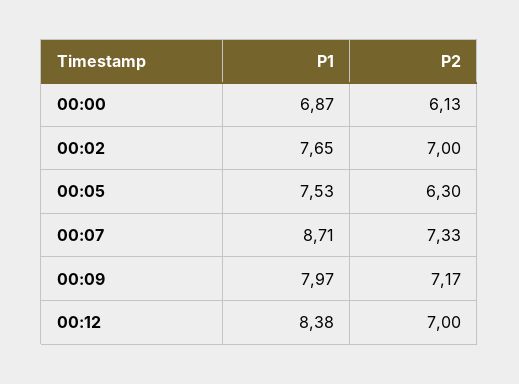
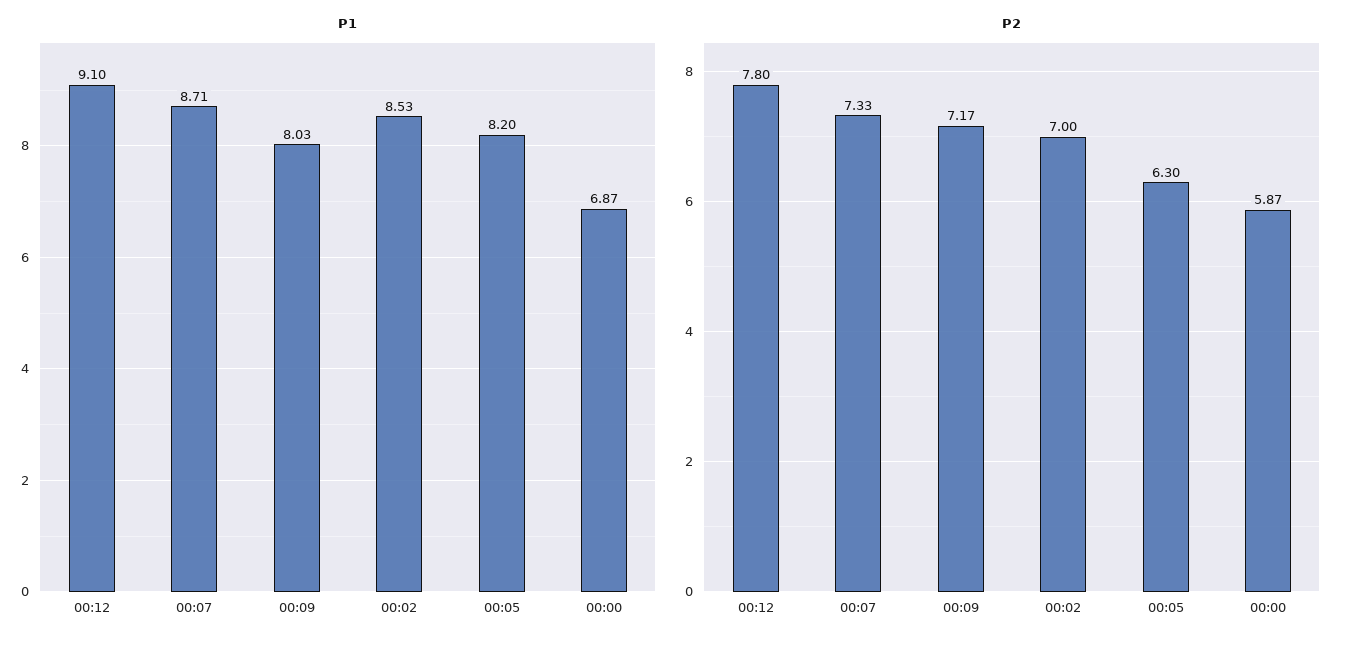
  {
    "P1": {
      "00:00": 6.87,
-     "00:02": 7.65,
+     "00:02": 8.53,
-     "00:05": 7.53,
+     "00:05": 8.2,
      "00:07": 8.71,
-     "00:09": 7.97,
+     "00:09": 8.03,
-     "00:12": 8.38
+     "00:12": 9.1
    },
    "P2": {
-     "00:00": 6.13,
+     "00:00": 5.87,
      "00:02": 7,
      "00:05": 6.3,
      "00:07": 7.33,
      "00:09": 7.17,
-     "00:12": 7
+     "00:12": 7.8
    }
  }

